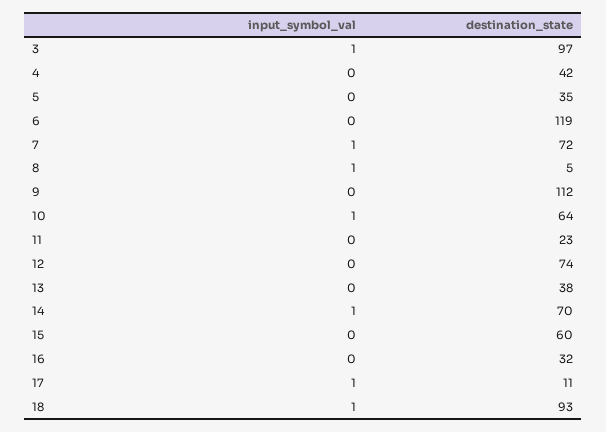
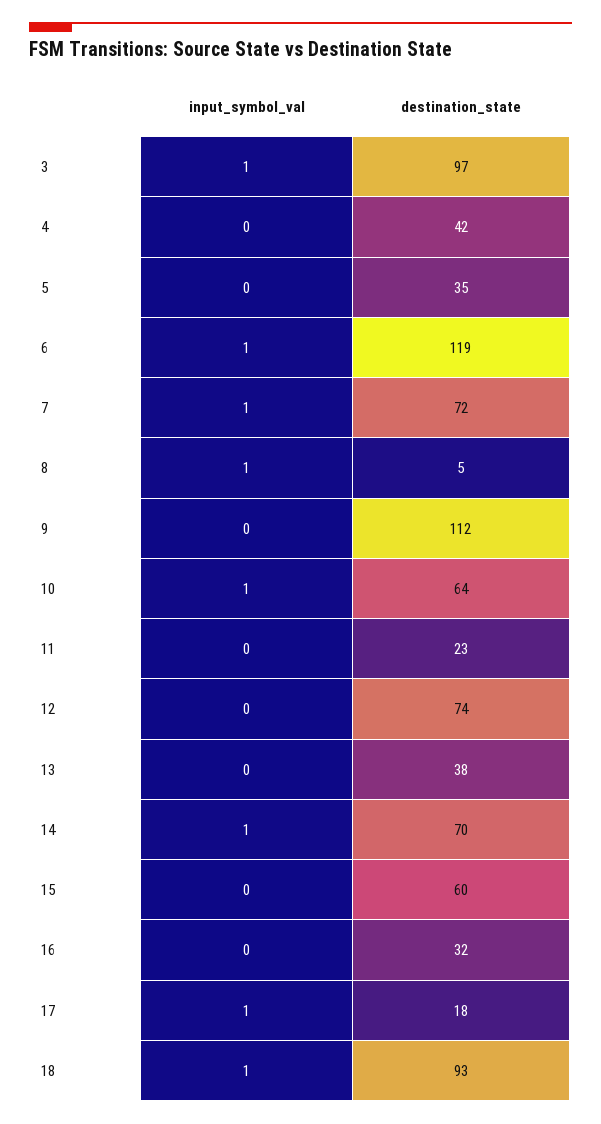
  {
    "input_symbol_val": {
      "3": 1,
      "4": 0,
      "5": 0,
-     "6": 0,
+     "6": 1,
      "7": 1,
      "8": 1,
      "9": 0,
      "10": 1,
      "11": 0,
      "12": 0,
      "13": 0,
      "14": 1,
      "15": 0,
      "16": 0,
      "17": 1,
      "18": 1
    },
    "destination_state": {
      "3": 97,
      "4": 42,
      "5": 35,
      "6": 119,
      "7": 72,
      "8": 5,
      "9": 112,
      "10": 64,
      "11": 23,
      "12": 74,
      "13": 38,
      "14": 70,
      "15": 60,
      "16": 32,
-     "17": 11,
+     "17": 18,
      "18": 93
    }
  }

